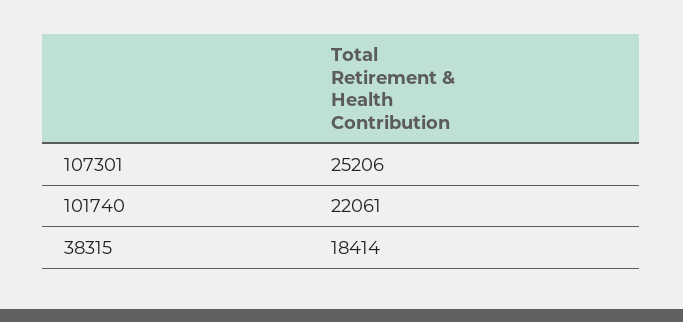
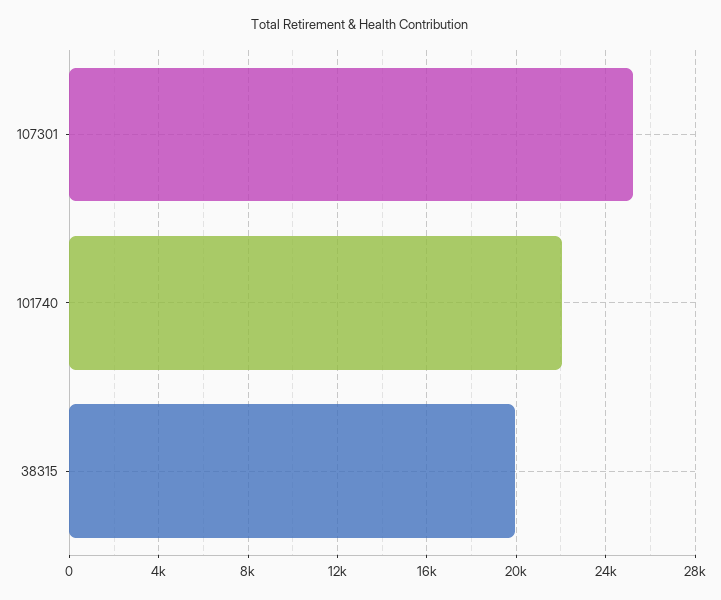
  {
    "107301": 25206,
    "101740": 22061,
-   "38315": 18414
+   "38315": 20000
  }

